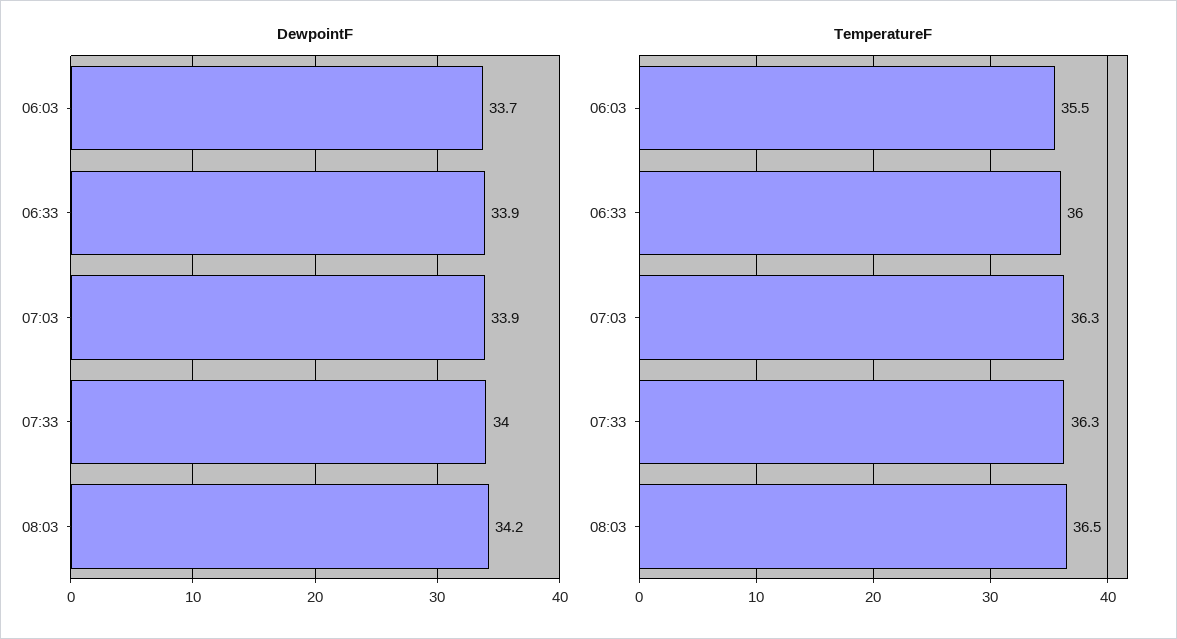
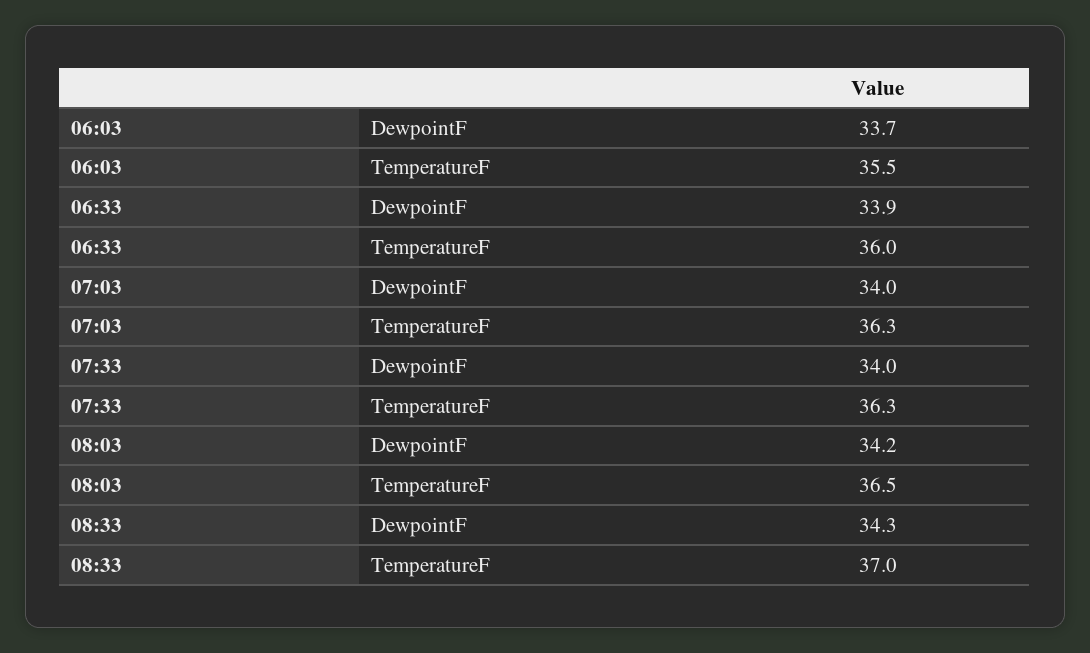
  {
    "DewpointF": {
      "06:03": 33.7,
      "06:33": 33.9,
-     "07:03": 33.9,
+     "07:03": 34,
      "07:33": 34,
-     "08:03": 34.2
+     "08:03": 34.2,
+     "08:33": 34.3
    },
    "TemperatureF": {
      "06:03": 35.5,
      "06:33": 36,
      "07:03": 36.3,
      "07:33": 36.3,
-     "08:03": 36.5
+     "08:03": 36.5,
+     "08:33": 37
    }
  }

